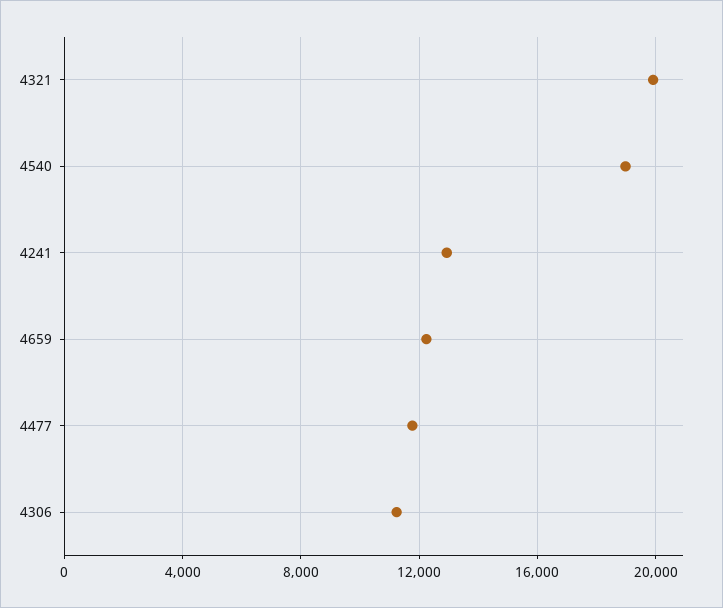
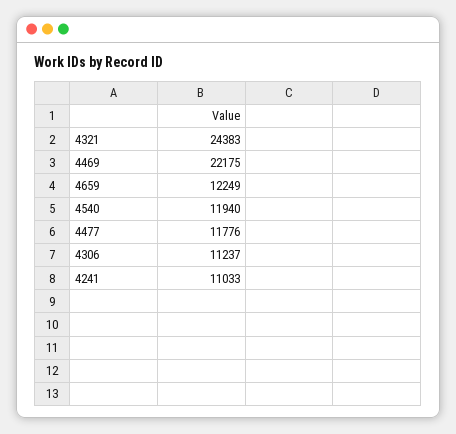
  {
-   "4321": 20000,
+   "4321": 24383,
-   "4540": 19000,
+   "4540": 11940,
-   "4241": 13000,
+   "4241": 11033,
    "4659": 12249,
    "4477": 11776,
-   "4306": 11237
+   "4306": 11237,
+   "4469": 22175
  }

